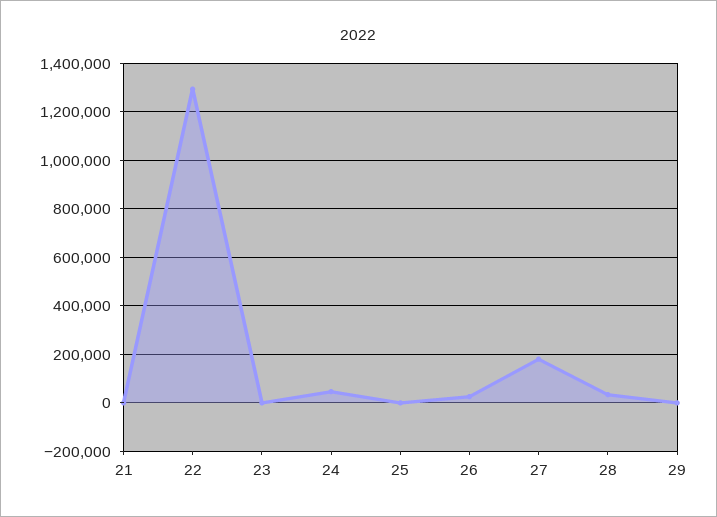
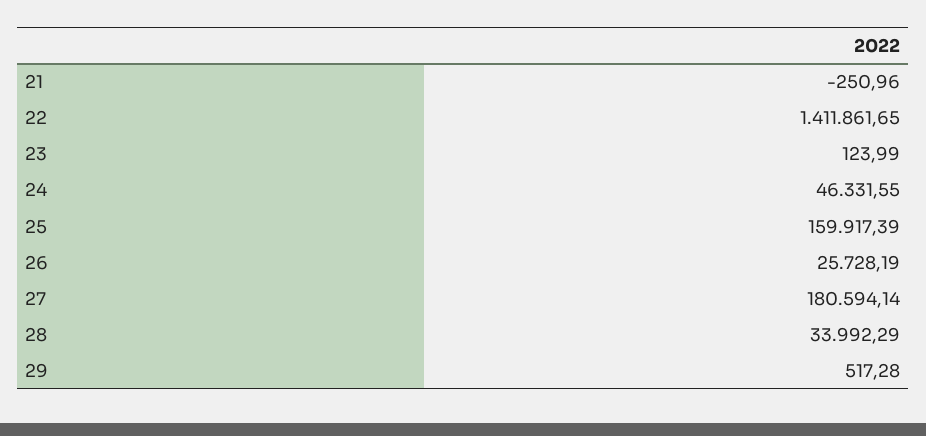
  {
    "21": -250.96,
-   "22": 1300000,
+   "22": 1411861.65,
    "23": 123.99,
    "24": 46331.55,
-   "25": 0,
+   "25": 159917.39,
    "26": 25728.19,
    "27": 180594.14,
    "28": 33992.29,
    "29": 517.28
  }

